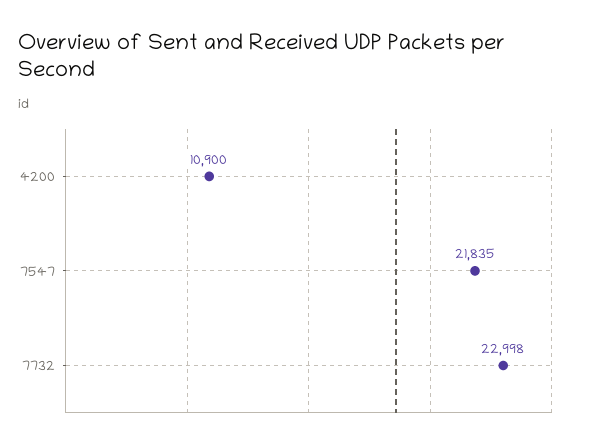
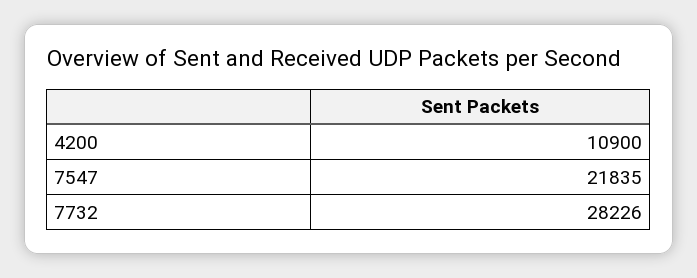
  {
    "4200": 10900,
    "7547": 21835,
-   "7732": 22998
+   "7732": 28226
  }

